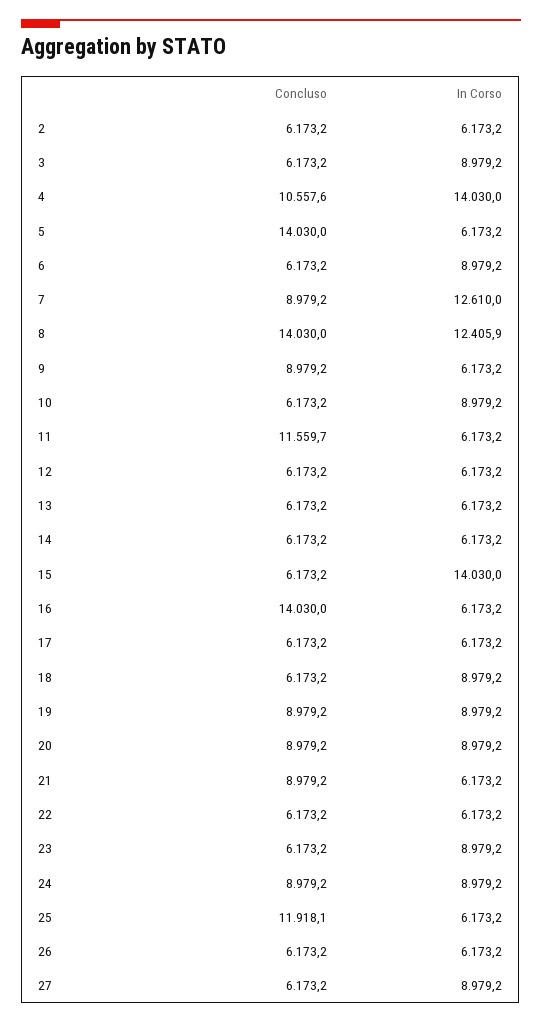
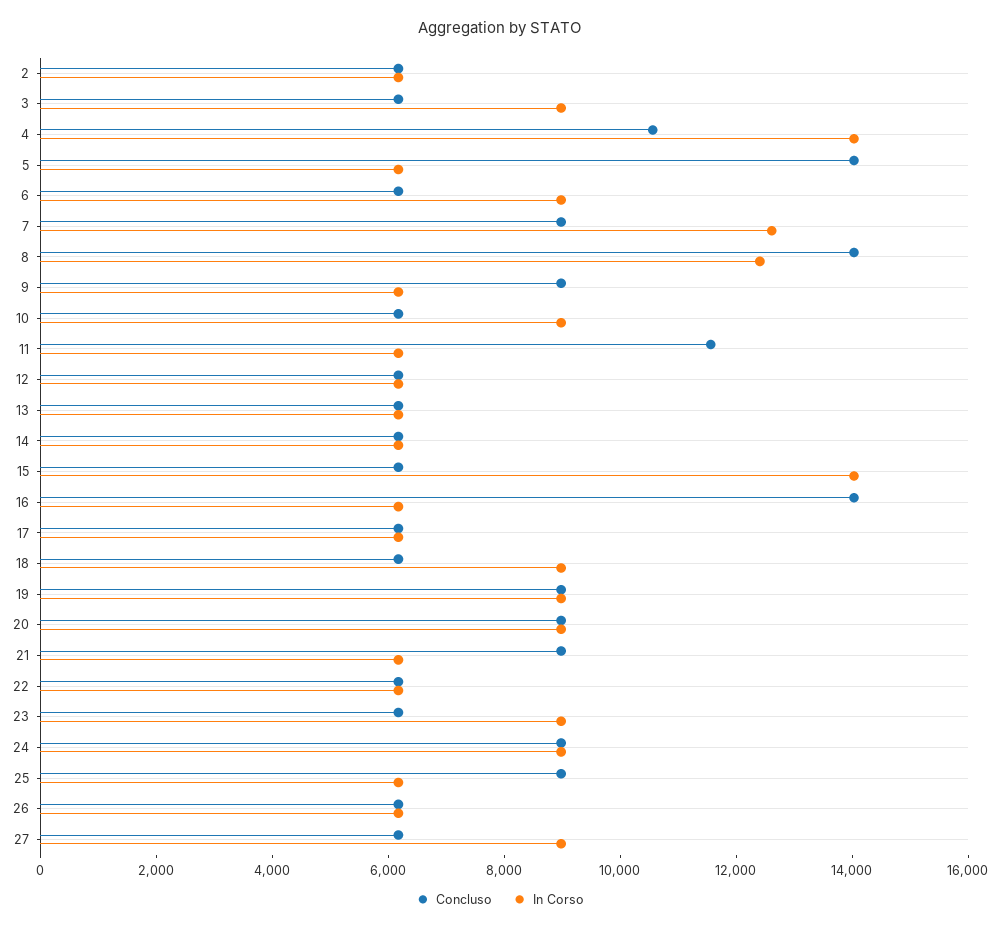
  {
    "Concluso": {
      "2": 6173.2,
      "3": 6173.2,
      "4": 10557.6,
      "5": 14030,
      "6": 6173.2,
      "7": 8979.2,
      "8": 14030,
      "9": 8979.2,
      "10": 6173.2,
      "11": 11559.7,
      "12": 6173.2,
      "13": 6173.2,
      "14": 6173.2,
      "15": 6173.2,
      "16": 14030,
      "17": 6173.2,
      "18": 6173.2,
      "19": 8979.2,
      "20": 8979.2,
      "21": 8979.2,
      "22": 6173.2,
      "23": 6173.2,
      "24": 8979.2,
-     "25": 11918.1,
+     "25": 9000,
      "26": 6173.2,
      "27": 6173.2
    },
    "In Corso": {
      "2": 6173.2,
      "3": 8979.2,
      "4": 14030,
      "5": 6173.2,
      "6": 8979.2,
      "7": 12610,
      "8": 12405.9,
      "9": 6173.2,
      "10": 8979.2,
      "11": 6173.2,
      "12": 6173.2,
      "13": 6173.2,
      "14": 6173.2,
      "15": 14030,
      "16": 6173.2,
      "17": 6173.2,
      "18": 8979.2,
      "19": 8979.2,
      "20": 8979.2,
      "21": 6173.2,
      "22": 6173.2,
      "23": 8979.2,
      "24": 8979.2,
      "25": 6173.2,
      "26": 6173.2,
      "27": 8979.2
    }
  }

